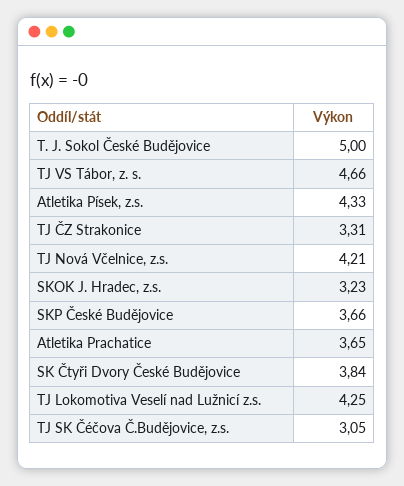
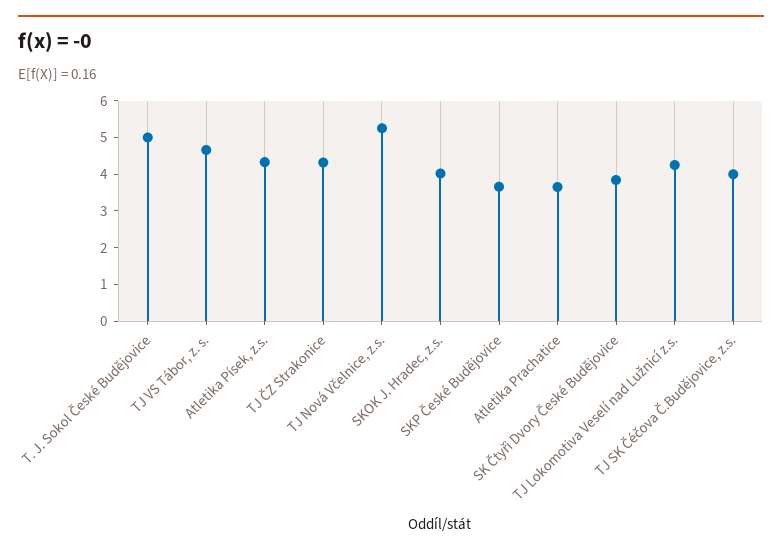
  {
    "T. J. Sokol České Budějovice": 5,
    "TJ VS Tábor, z. s.": 4.66,
    "Atletika Písek, z.s.": 4.33,
-   "TJ ČZ Strakonice": 3.31,
+   "TJ ČZ Strakonice": 4.25,
-   "TJ Nová Včelnice, z.s.": 4.21,
+   "TJ Nová Včelnice, z.s.": 5.25,
-   "SKOK J. Hradec, z.s.": 3.23,
+   "SKOK J. Hradec, z.s.": 4,
    "SKP České Budějovice": 3.66,
    "Atletika Prachatice": 3.65,
    "SK Čtyři Dvory České Budějovice": 3.84,
    "TJ Lokomotiva Veselí nad Lužnicí z.s.": 4.25,
-   "TJ SK Čéčova Č.Budějovice, z.s.": 3.05
+   "TJ SK Čéčova Č.Budějovice, z.s.": 4
  }

